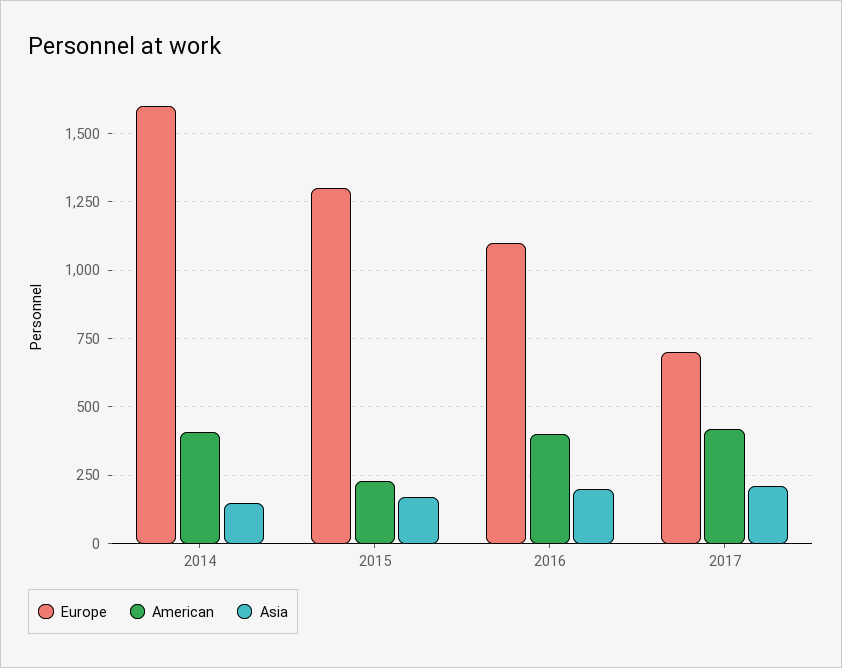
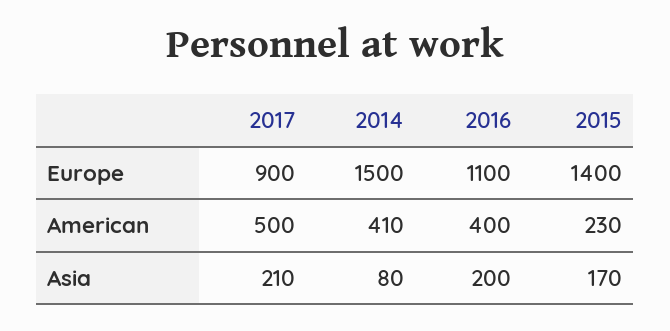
  {
    "Europe": {
-     "2014": 1600,
+     "2014": 1500,
-     "2015": 1300,
+     "2015": 1400,
      "2016": 1100,
-     "2017": 700
+     "2017": 900
    },
    "American": {
      "2014": 410,
      "2015": 230,
      "2016": 400,
-     "2017": 425
+     "2017": 500
    },
    "Asia": {
-     "2014": 150,
+     "2014": 80,
      "2015": 170,
      "2016": 200,
      "2017": 210
    }
  }

